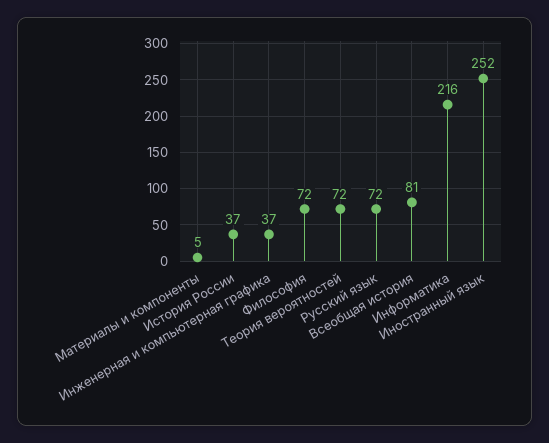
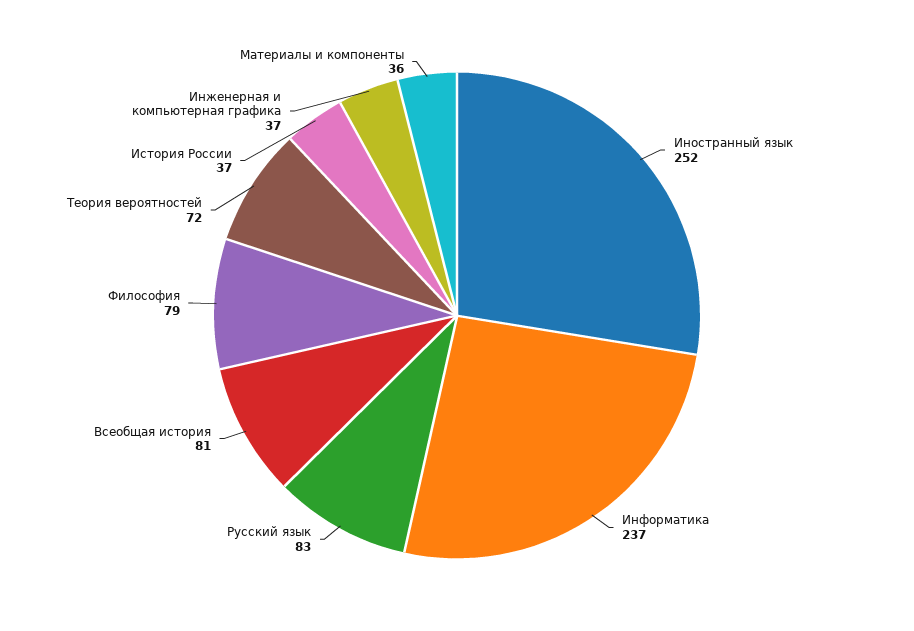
  {
-   "Материалы и компоненты": 5,
+   "Материалы и компоненты": 36,
    "История России": 37,
    "Инженерная и компьютерная графика": 37,
-   "Философия": 72,
+   "Философия": 79,
    "Теория вероятностей": 72,
-   "Русский язык": 72,
+   "Русский язык": 83,
    "Всеобщая история": 81,
-   "Информатика": 216,
+   "Информатика": 237,
    "Иностранный язык": 252
  }

